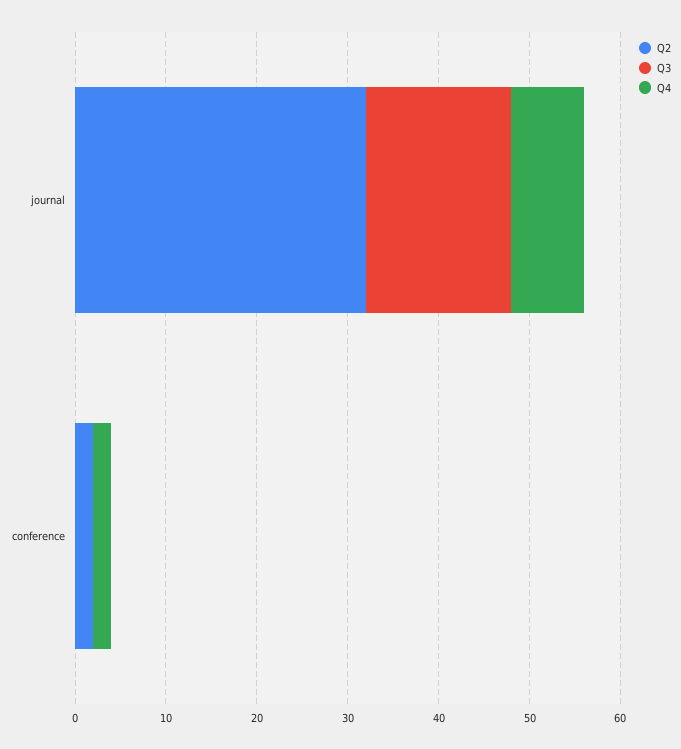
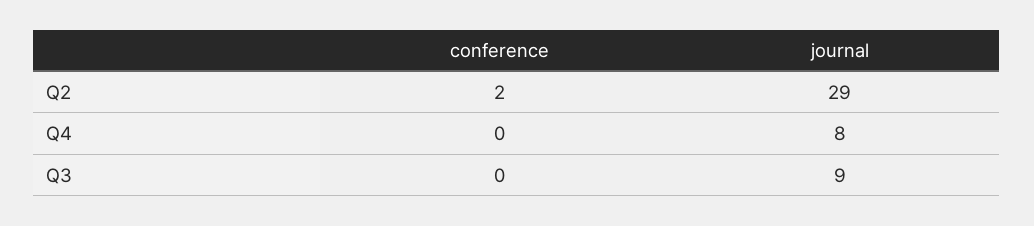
  {
    "Q2": {
-     "journal": 32,
+     "journal": 29,
      "conference": 2
    },
    "Q3": {
-     "journal": 16,
+     "journal": 9,
      "conference": 0
    },
    "Q4": {
      "journal": 8,
-     "conference": 2
+     "conference": 0
    }
  }

